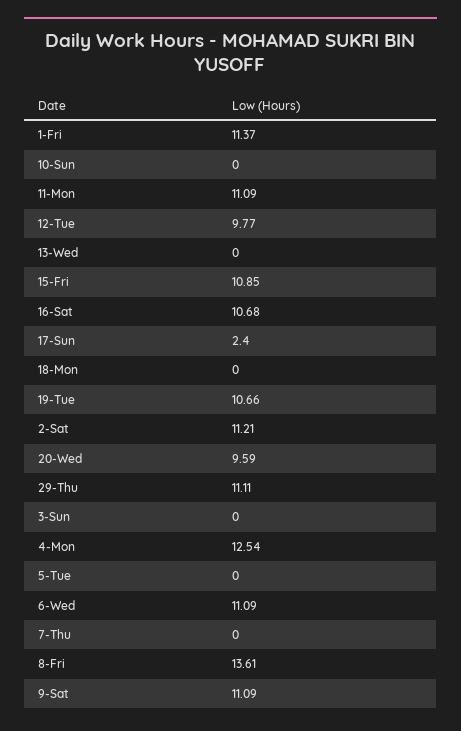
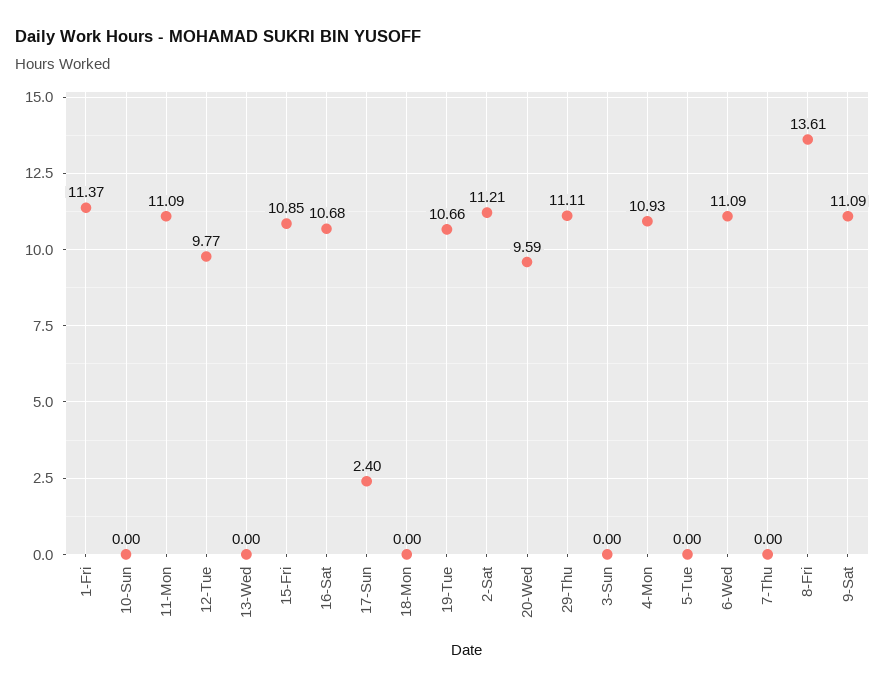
  {
    "1-Fri": 11.37,
    "10-Sun": 0,
    "11-Mon": 11.09,
    "12-Tue": 9.77,
    "13-Wed": 0,
    "15-Fri": 10.85,
    "16-Sat": 10.68,
    "17-Sun": 2.4,
    "18-Mon": 0,
    "19-Tue": 10.66,
    "2-Sat": 11.21,
    "20-Wed": 9.59,
    "29-Thu": 11.11,
    "3-Sun": 0,
-   "4-Mon": 12.54,
+   "4-Mon": 10.93,
    "5-Tue": 0,
    "6-Wed": 11.09,
    "7-Thu": 0,
    "8-Fri": 13.61,
    "9-Sat": 11.09
  }

